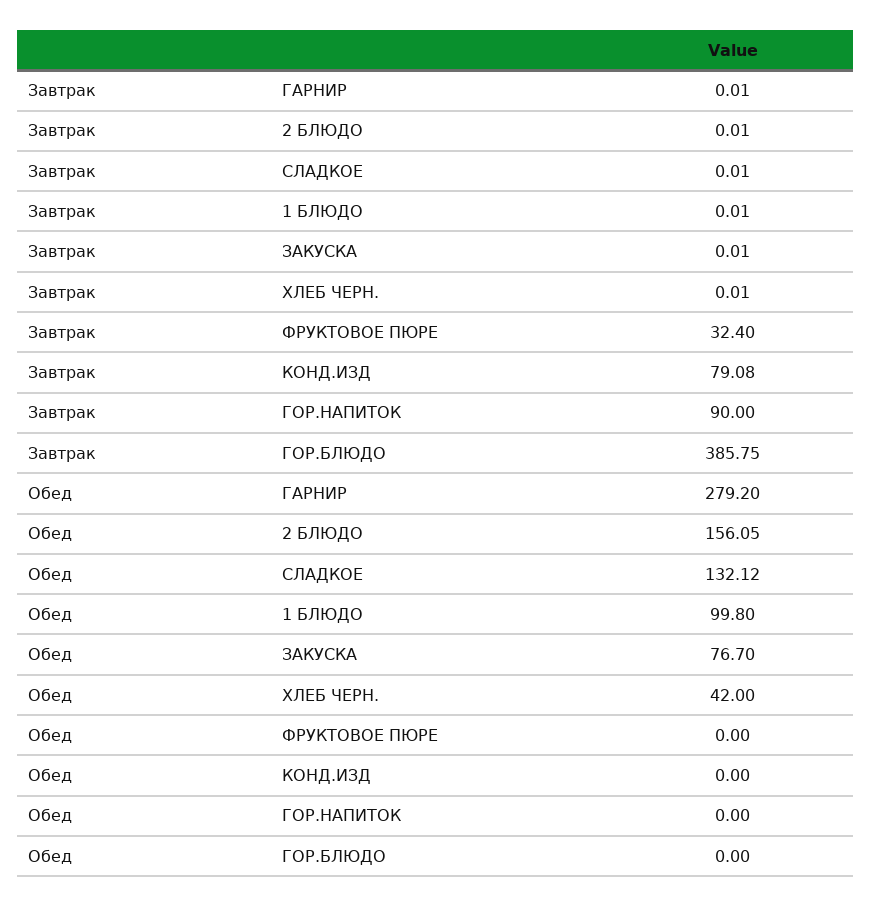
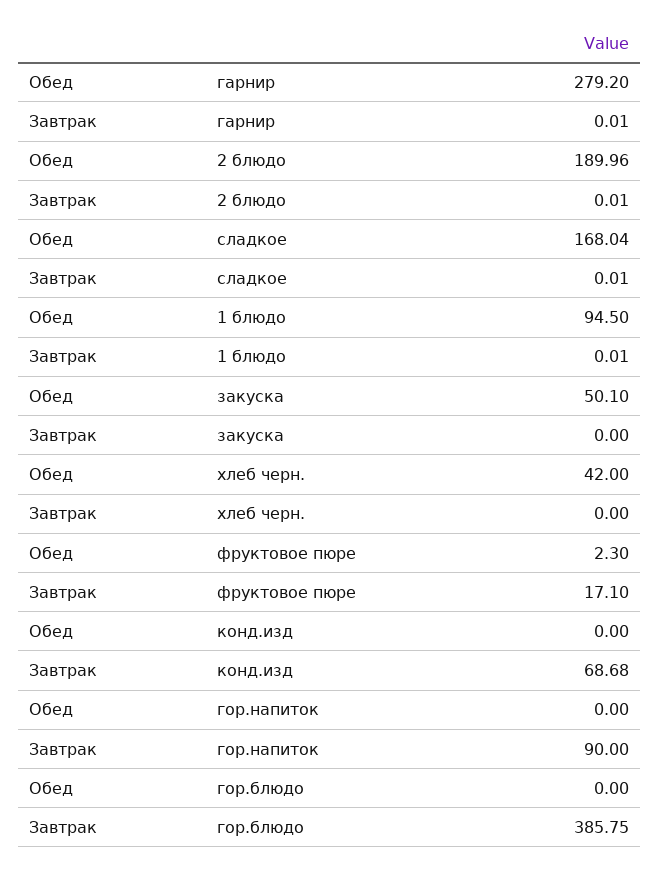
  {
    "Завтрак": {
      "ГАРНИР": 0.01,
      "2 БЛЮДО": 0.01,
      "СЛАДКОЕ": 0.01,
      "1 БЛЮДО": 0.01,
-     "ЗАКУСКА": 0.01,
+     "ЗАКУСКА": 0,
-     "ХЛЕБ ЧЕРН.": 0.01,
+     "ХЛЕБ ЧЕРН.": 0,
-     "ФРУКТОВОЕ ПЮРЕ": 32.4,
+     "ФРУКТОВОЕ ПЮРЕ": 17.1,
-     "КОНД.ИЗД": 79.08,
+     "КОНД.ИЗД": 68.68,
      "ГОР.НАПИТОК": 90,
      "ГОР.БЛЮДО": 385.75
    },
    "Обед": {
      "ГАРНИР": 279.2,
-     "2 БЛЮДО": 156.05,
+     "2 БЛЮДО": 189.96,
-     "СЛАДКОЕ": 132.12,
+     "СЛАДКОЕ": 168.04,
-     "1 БЛЮДО": 99.8,
+     "1 БЛЮДО": 94.5,
-     "ЗАКУСКА": 76.7,
+     "ЗАКУСКА": 50.1,
      "ХЛЕБ ЧЕРН.": 42,
-     "ФРУКТОВОЕ ПЮРЕ": 0,
+     "ФРУКТОВОЕ ПЮРЕ": 2.3,
      "КОНД.ИЗД": 0,
      "ГОР.НАПИТОК": 0,
      "ГОР.БЛЮДО": 0
    }
  }

